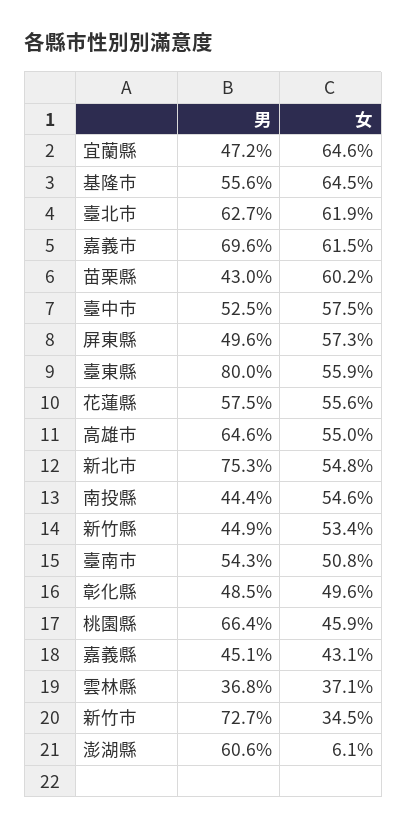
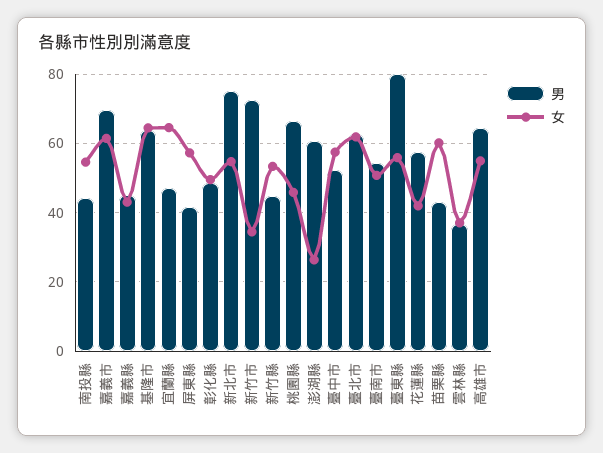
  {
    "男": {
      "宜蘭縣": 47.2,
-     "基隆市": 55.6,
+     "基隆市": 64,
      "臺北市": 62.7,
      "嘉義市": 69.6,
      "苗栗縣": 43,
      "臺中市": 52.5,
-     "屏東縣": 49.6,
+     "屏東縣": 42,
      "臺東縣": 80,
      "花蓮縣": 57.5,
      "高雄市": 64.6,
      "新北市": 75.3,
      "南投縣": 44.4,
      "新竹縣": 44.9,
      "臺南市": 54.3,
      "彰化縣": 48.5,
      "桃園縣": 66.4,
      "嘉義縣": 45.1,
      "雲林縣": 36.8,
      "新竹市": 72.7,
      "澎湖縣": 60.6
    },
    "女": {
      "宜蘭縣": 64.6,
      "基隆市": 64.5,
      "臺北市": 61.9,
      "嘉義市": 61.5,
      "苗栗縣": 60.2,
      "臺中市": 57.5,
      "屏東縣": 57.3,
      "臺東縣": 55.9,
-     "花蓮縣": 55.6,
+     "花蓮縣": 42,
      "高雄市": 55,
      "新北市": 54.8,
      "南投縣": 54.6,
      "新竹縣": 53.4,
      "臺南市": 50.8,
      "彰化縣": 49.6,
      "桃園縣": 45.9,
      "嘉義縣": 43.1,
      "雲林縣": 37.1,
      "新竹市": 34.5,
-     "澎湖縣": 6.1
+     "澎湖縣": 26
    }
  }

